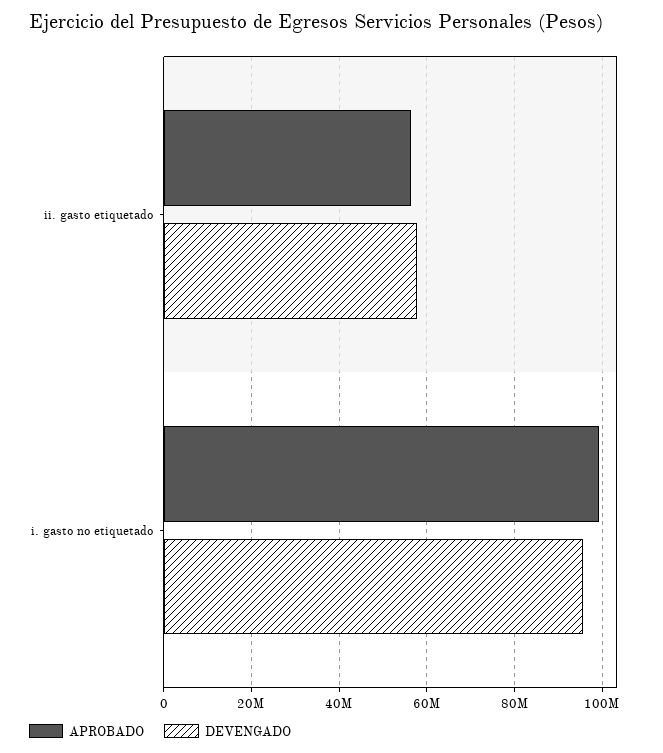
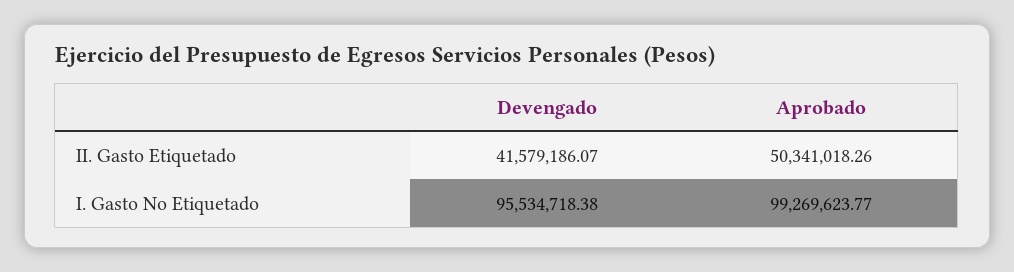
  {
    "APROBADO": {
-     "ii. gasto etiquetado": 56000000,
+     "ii. gasto etiquetado": 50341018.26,
      "i. gasto no etiquetado": 99269623.77
    },
    "DEVENGADO": {
-     "ii. gasto etiquetado": 58000000,
+     "ii. gasto etiquetado": 41579186.07,
      "i. gasto no etiquetado": 95534718.38
    }
  }

